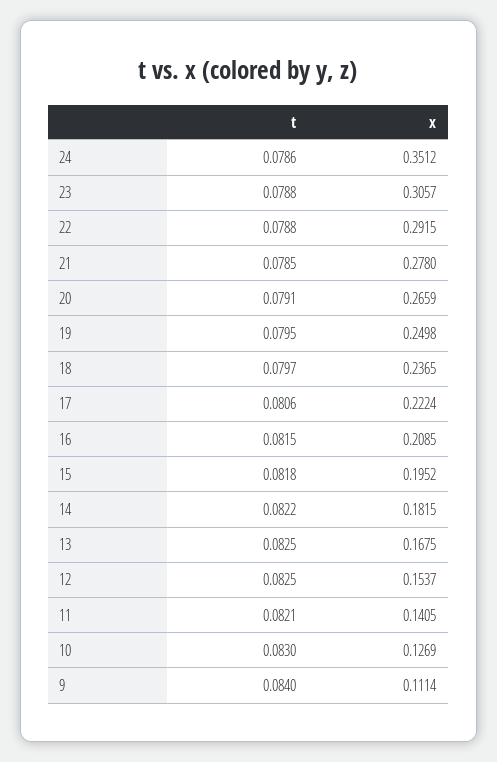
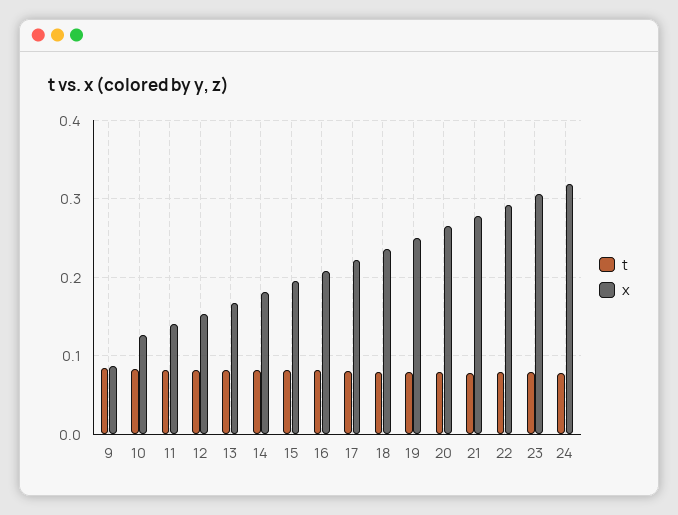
  {
    "t": {
      "24": 0.0786,
      "23": 0.0788,
      "22": 0.0788,
      "21": 0.0785,
      "20": 0.0791,
      "19": 0.0795,
      "18": 0.0797,
      "17": 0.0806,
      "16": 0.0815,
      "15": 0.0818,
      "14": 0.0822,
      "13": 0.0825,
      "12": 0.0825,
      "11": 0.0821,
      "10": 0.083,
      "9": 0.084
    },
    "x": {
-     "24": 0.3512,
+     "24": 0.32,
      "23": 0.3057,
      "22": 0.2915,
      "21": 0.278,
      "20": 0.2659,
      "19": 0.2498,
      "18": 0.2365,
      "17": 0.2224,
      "16": 0.2085,
      "15": 0.1952,
      "14": 0.1815,
      "13": 0.1675,
      "12": 0.1537,
      "11": 0.1405,
      "10": 0.1269,
-     "9": 0.1114
+     "9": 0.09
    }
  }

